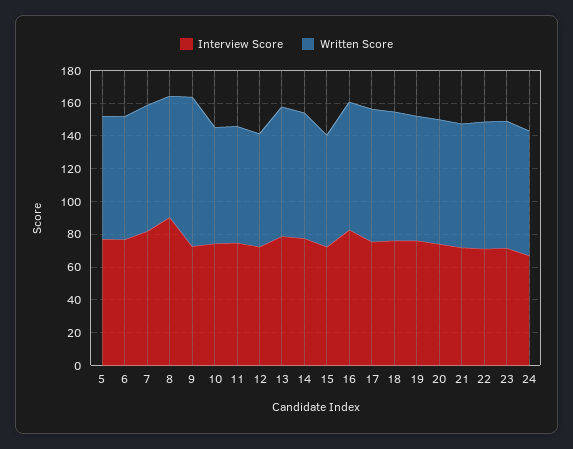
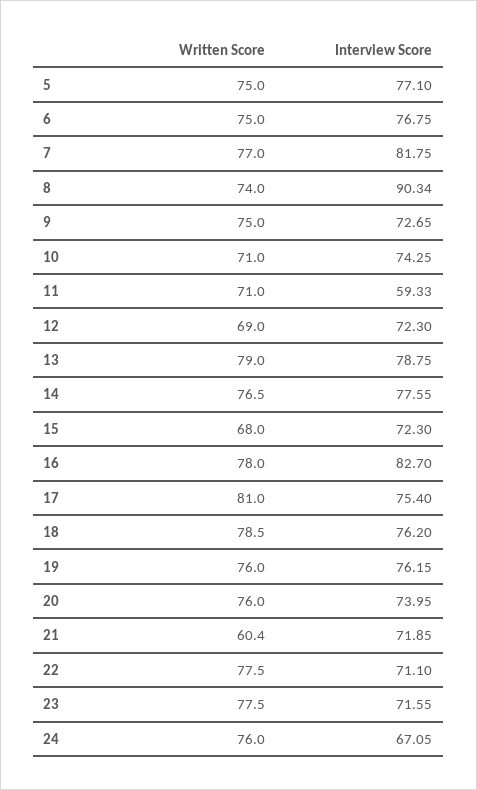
  {
    "Interview Score": {
      "5": 77.1,
      "6": 76.75,
      "7": 81.75,
      "8": 90.34,
      "9": 72.65,
      "10": 74.25,
-     "11": 75,
+     "11": 59.33,
      "12": 72.3,
      "13": 78.75,
      "14": 77.55,
      "15": 72.3,
      "16": 82.7,
      "17": 75.4,
      "18": 76.2,
      "19": 76.15,
      "20": 73.95,
      "21": 71.85,
      "22": 71.1,
      "23": 71.55,
      "24": 67.05
    },
    "Written Score": {
      "5": 75,
      "6": 75,
      "7": 77,
      "8": 74,
-     "9": 90,
+     "9": 75,
      "10": 71,
      "11": 71,
      "12": 69,
      "13": 79,
      "14": 76.5,
      "15": 68,
      "16": 78,
      "17": 81,
      "18": 78.5,
      "19": 76,
      "20": 76,
-     "21": 75,
+     "21": 60.4,
      "22": 77.5,
      "23": 77.5,
      "24": 76
    }
  }

